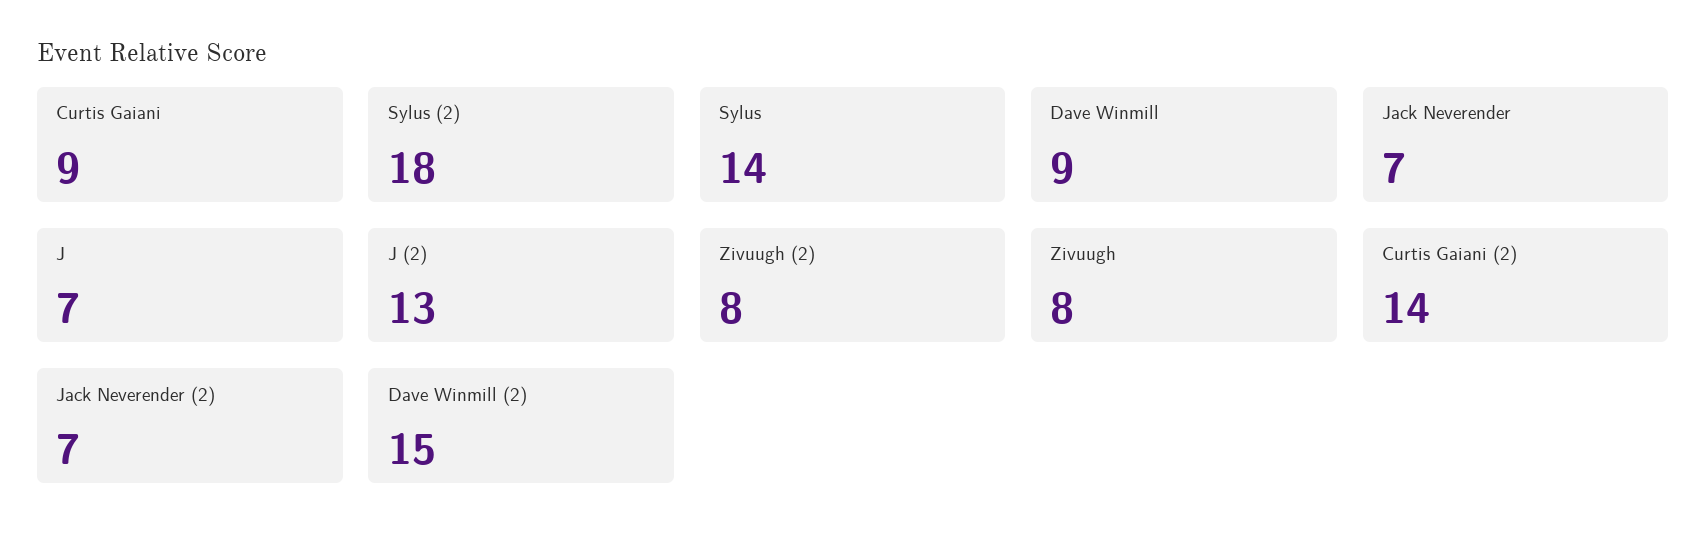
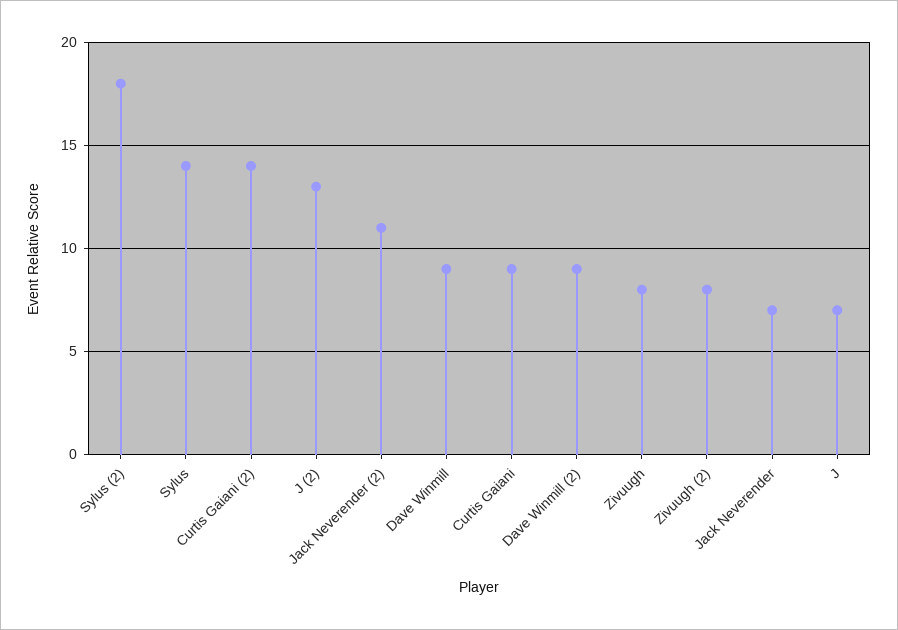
  {
    "Curtis Gaiani": 9,
    "Sylus (2)": 18,
    "Sylus": 14,
    "Dave Winmill": 9,
    "Jack Neverender": 7,
    "J": 7,
    "J (2)": 13,
    "Zivuugh (2)": 8,
    "Zivuugh": 8,
    "Curtis Gaiani (2)": 14,
-   "Jack Neverender (2)": 7,
+   "Jack Neverender (2)": 11,
-   "Dave Winmill (2)": 15
+   "Dave Winmill (2)": 9
  }

